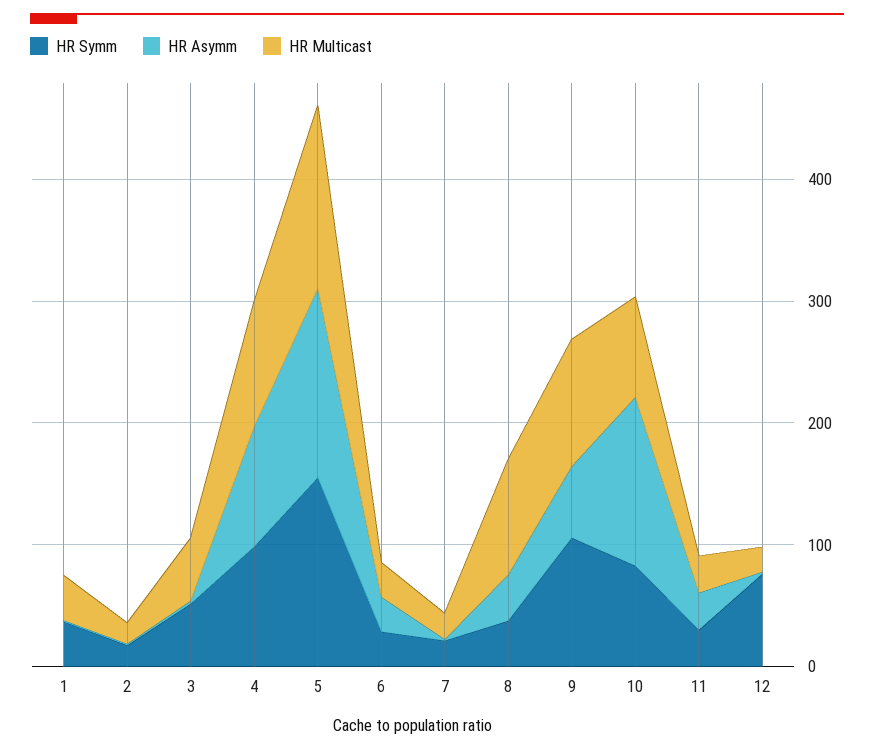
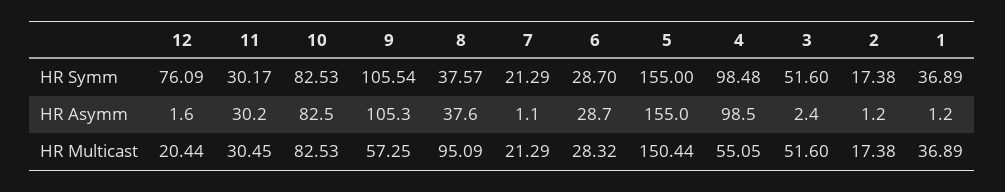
  {
    "HR Symm": {
      "1": 36.89,
      "2": 17.38,
      "3": 51.6,
      "4": 98.48,
      "5": 155,
      "6": 28.7,
      "7": 21.29,
      "8": 37.57,
      "9": 105.54,
      "10": 82.53,
      "11": 30.17,
      "12": 76.09
    },
    "HR Asymm": {
      "1": 1.2,
      "2": 1.2,
      "3": 2.4,
      "4": 98.5,
      "5": 155,
      "6": 28.7,
      "7": 1.1,
      "8": 37.6,
-     "9": 60,
+     "9": 105.3,
-     "10": 140,
+     "10": 82.5,
      "11": 30.2,
      "12": 1.6
    },
    "HR Multicast": {
      "1": 36.89,
      "2": 17.38,
      "3": 51.6,
-     "4": 100,
+     "4": 55.05,
      "5": 150.44,
      "6": 28.32,
      "7": 21.29,
      "8": 95.09,
-     "9": 100,
+     "9": 57.25,
      "10": 82.53,
      "11": 30.45,
      "12": 20.44
    }
  }

